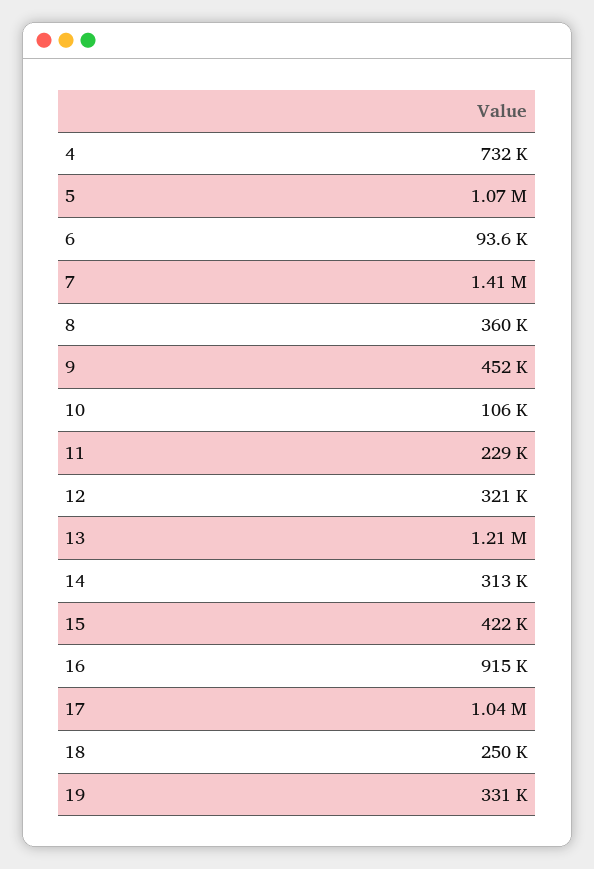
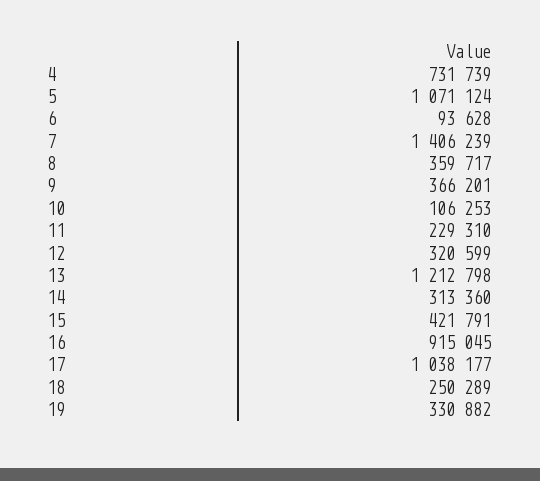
  {
    "4": 731739,
    "5": 1071124,
    "6": 93628,
    "7": 1406239,
    "8": 359717,
-   "9": 452000,
+   "9": 366201,
    "10": 106253,
    "11": 229310,
    "12": 320599,
    "13": 1212798,
    "14": 313360,
    "15": 421791,
    "16": 915045,
    "17": 1038177,
    "18": 250289,
    "19": 330882
  }

